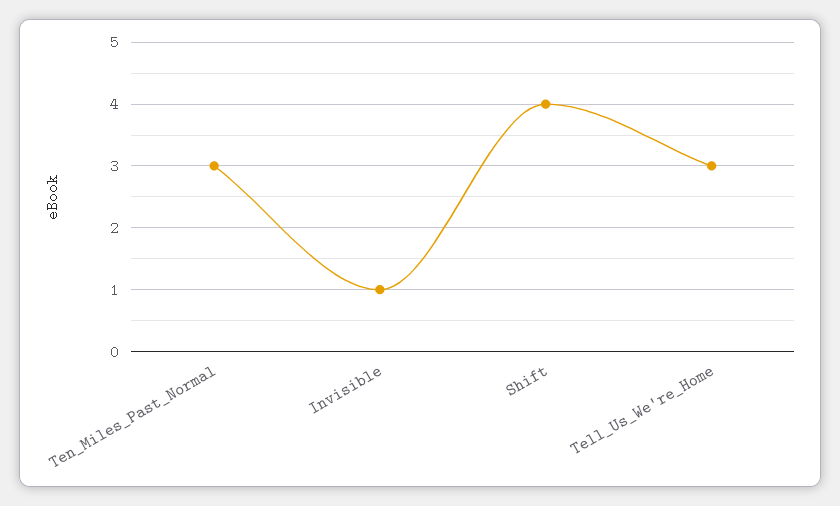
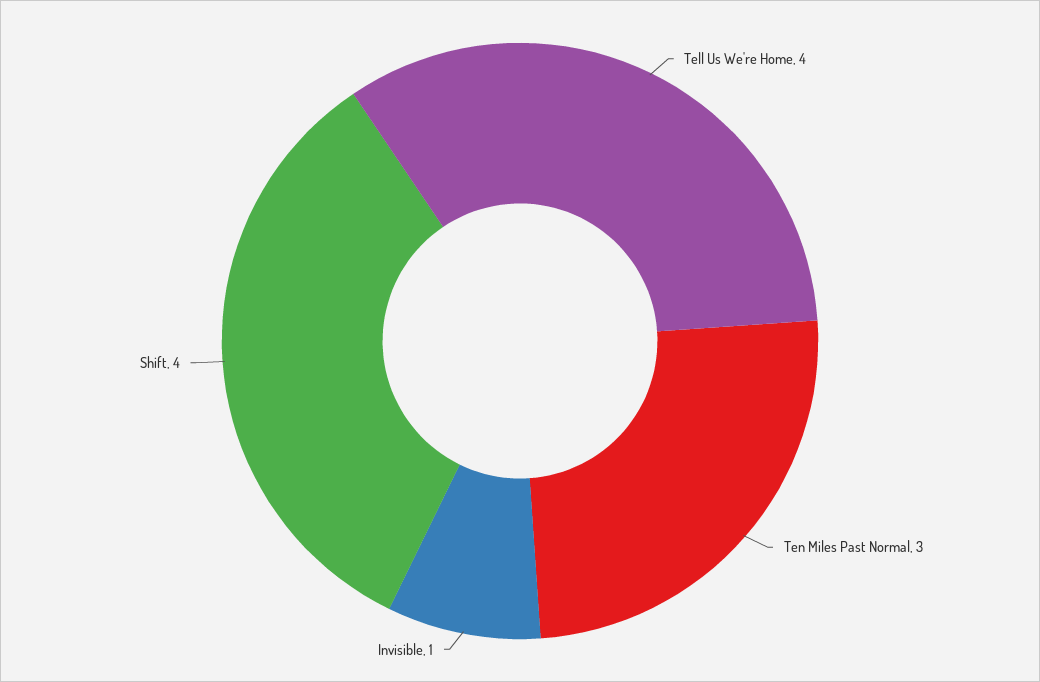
  {
    "Ten_Miles_Past_Normal": 3,
    "Invisible": 1,
    "Shift": 4,
-   "Tell_Us_We're_Home": 3
+   "Tell_Us_We're_Home": 4
  }

